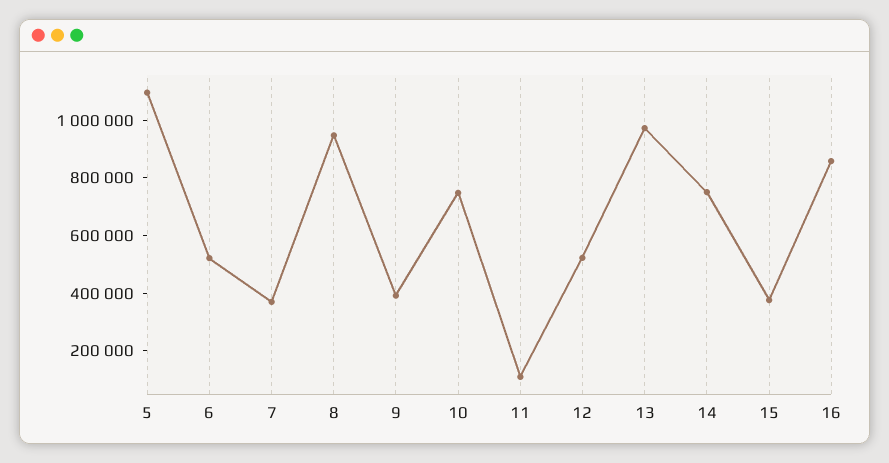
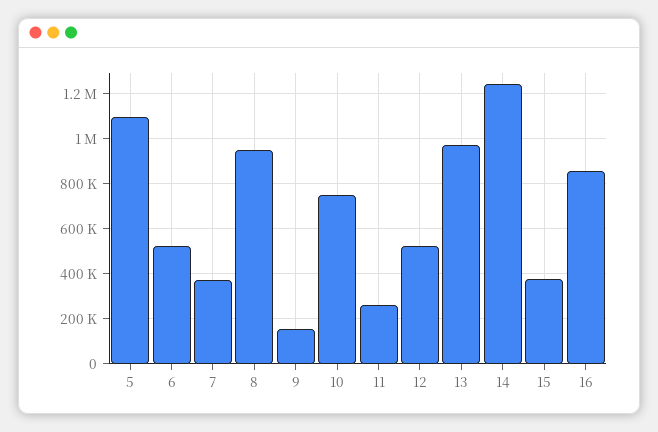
  {
    "5": 1100000,
    "6": 500000,
    "7": 350000,
    "8": 950000,
-   "9": 400000,
+   "9": 150000,
    "10": 750000,
-   "11": 100000,
+   "11": 250000,
    "12": 500000,
    "13": 950000,
-   "14": 750000,
+   "14": 1250000,
    "15": 400000,
    "16": 850000
  }

